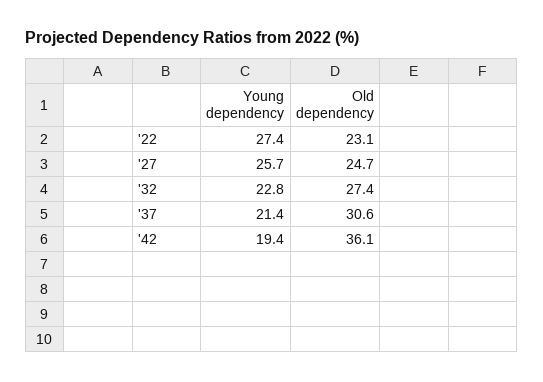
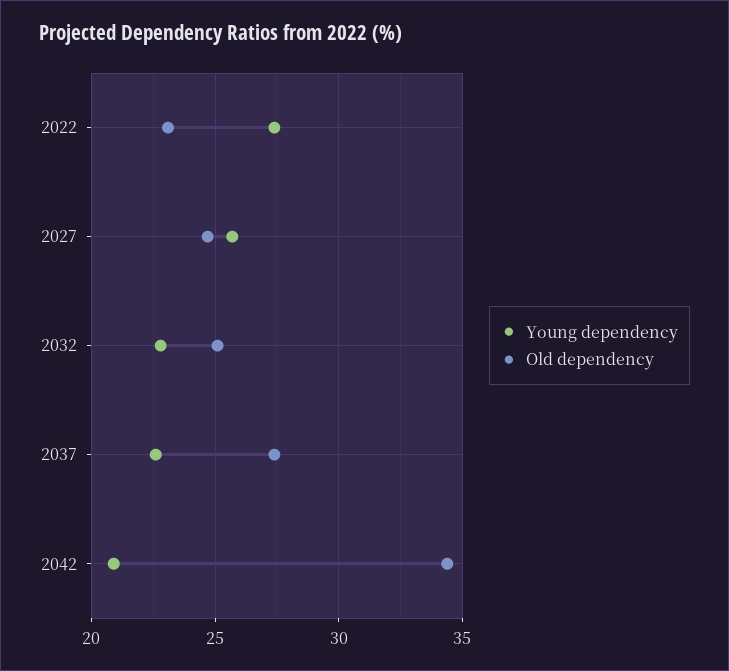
  {
    "Young dependency": {
      "'22": 27.4,
      "'27": 25.7,
      "'32": 22.8,
-     "'37": 21.4,
+     "'37": 22.5,
-     "'42": 19.4
+     "'42": 21
    },
    "Old dependency": {
      "'22": 23.1,
      "'27": 24.7,
-     "'32": 27.4,
+     "'32": 25,
-     "'37": 30.6,
+     "'37": 27.5,
-     "'42": 36.1
+     "'42": 34.5
    }
  }

